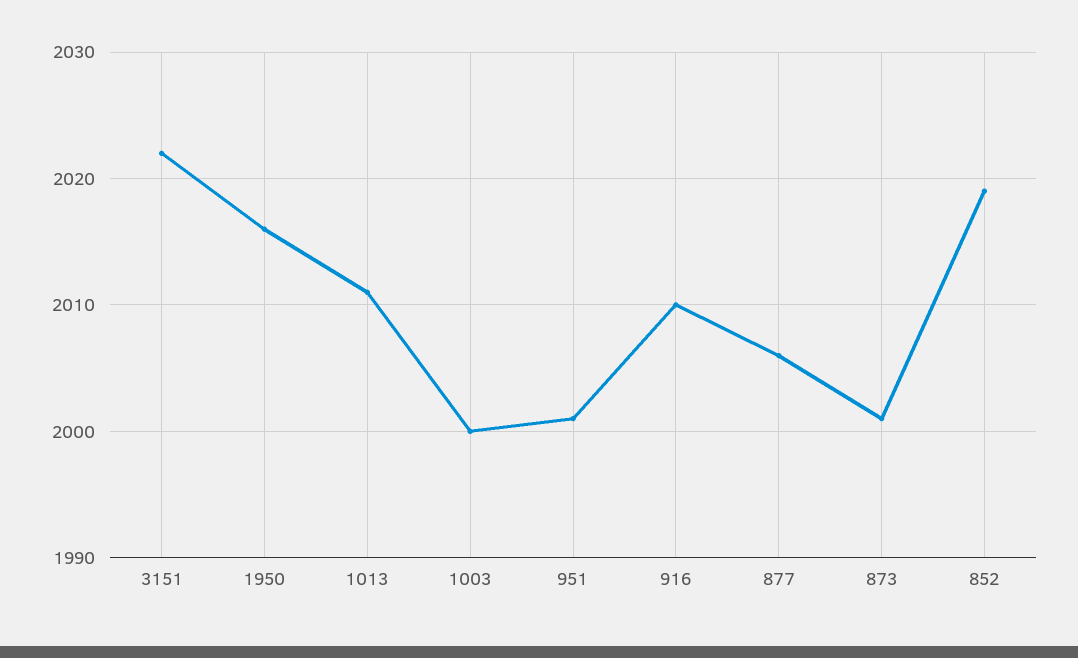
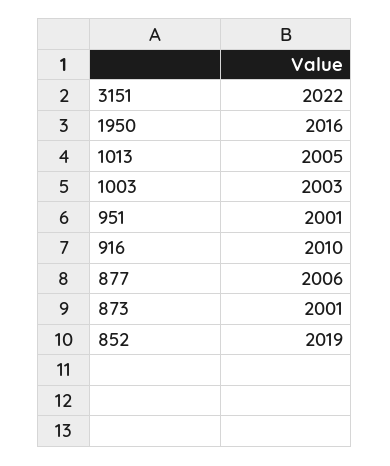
  {
    "3151": 2022,
    "1950": 2016,
-   "1013": 2011,
+   "1013": 2005,
-   "1003": 2000,
+   "1003": 2003,
    "951": 2001,
    "916": 2010,
    "877": 2006,
    "873": 2001,
    "852": 2019
  }

